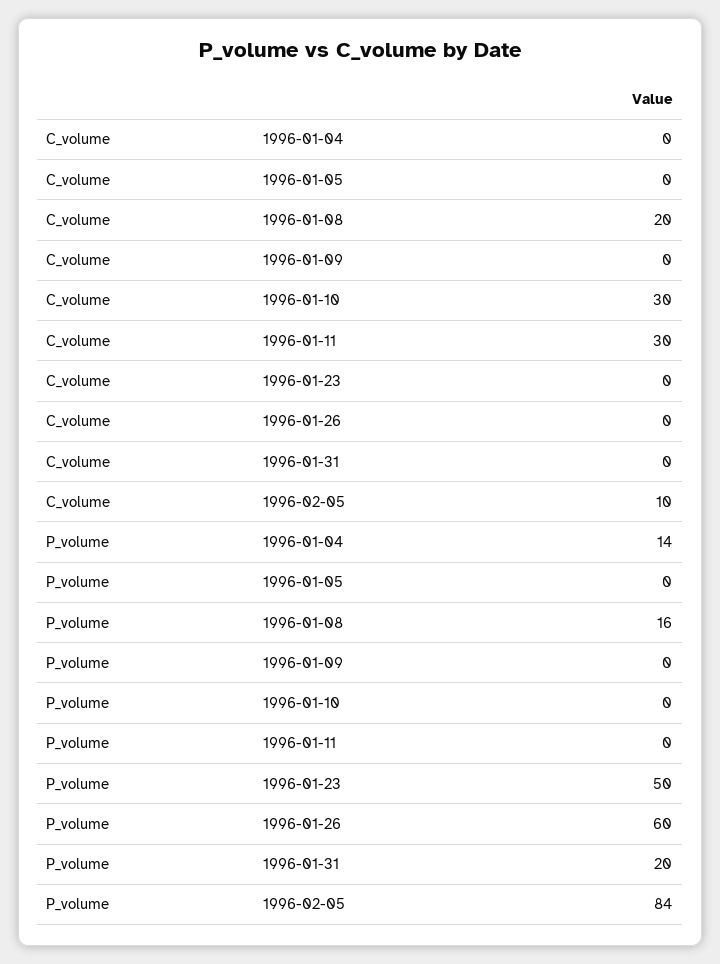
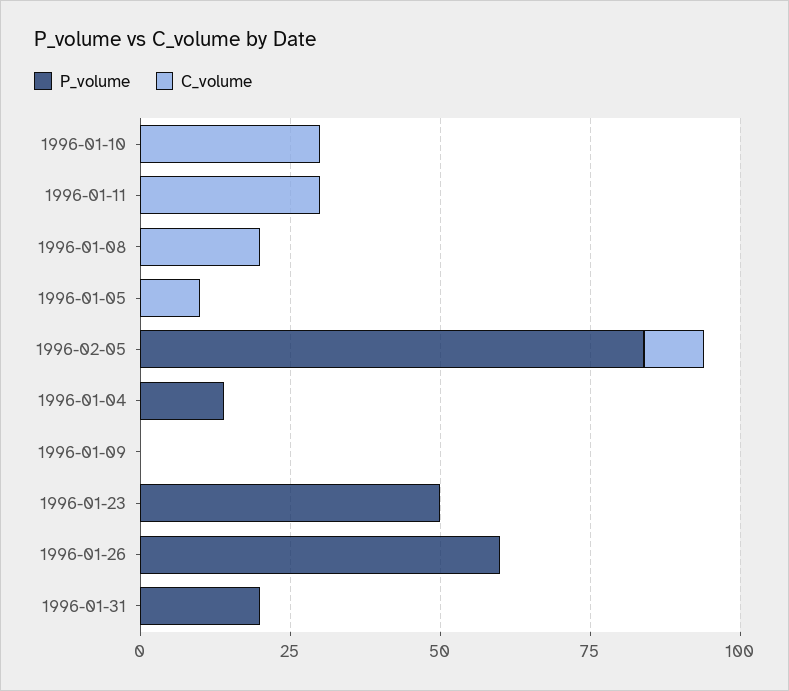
  {
    "C_volume": {
      "1996-01-04": 0,
-     "1996-01-05": 0,
+     "1996-01-05": 10,
      "1996-01-08": 20,
      "1996-01-09": 0,
      "1996-01-10": 30,
      "1996-01-11": 30,
      "1996-01-23": 0,
      "1996-01-26": 0,
      "1996-01-31": 0,
      "1996-02-05": 10
    },
    "P_volume": {
      "1996-01-04": 14,
      "1996-01-05": 0,
-     "1996-01-08": 16,
+     "1996-01-08": 0,
      "1996-01-09": 0,
      "1996-01-10": 0,
      "1996-01-11": 0,
      "1996-01-23": 50,
      "1996-01-26": 60,
      "1996-01-31": 20,
      "1996-02-05": 84
    }
  }

